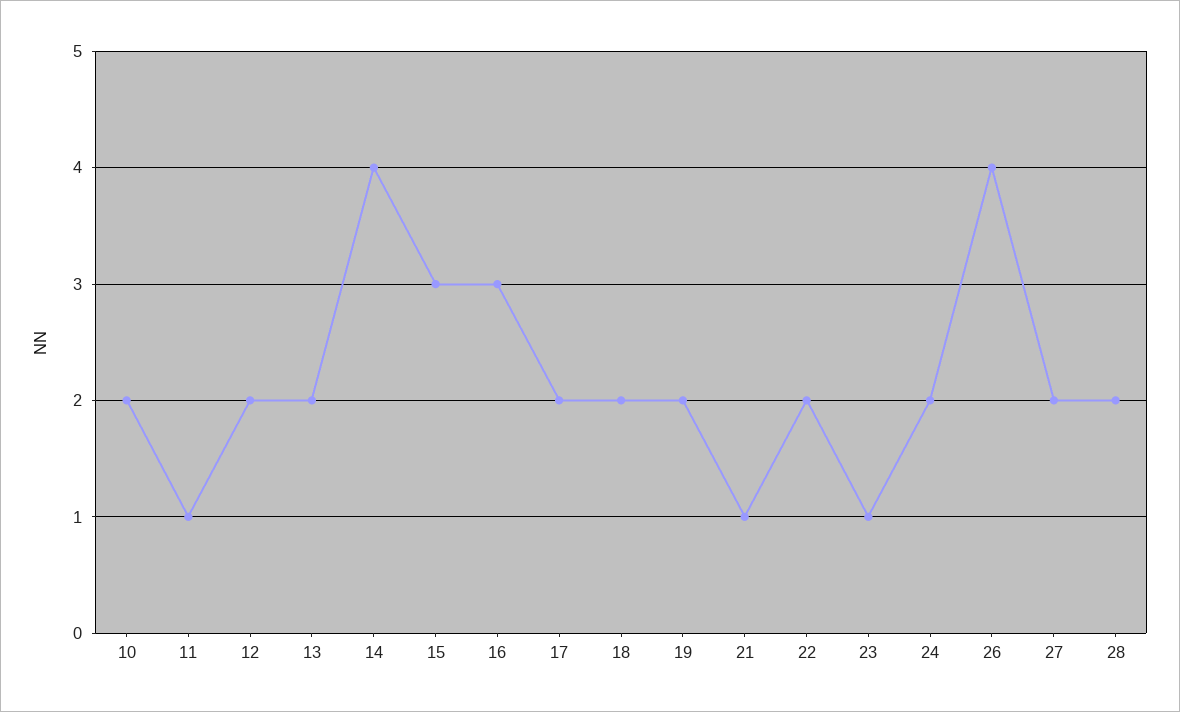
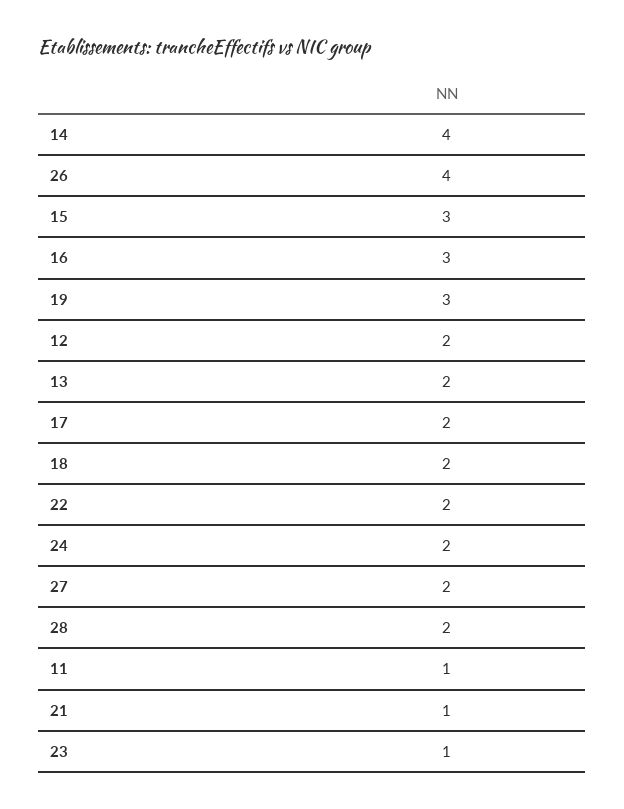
  {
-   "10": 2,
    "11": 1,
    "12": 2,
    "13": 2,
    "14": 4,
    "15": 3,
    "16": 3,
    "17": 2,
    "18": 2,
-   "19": 2,
+   "19": 3,
    "21": 1,
    "22": 2,
    "23": 1,
    "24": 2,
    "26": 4,
    "27": 2,
    "28": 2
  }

